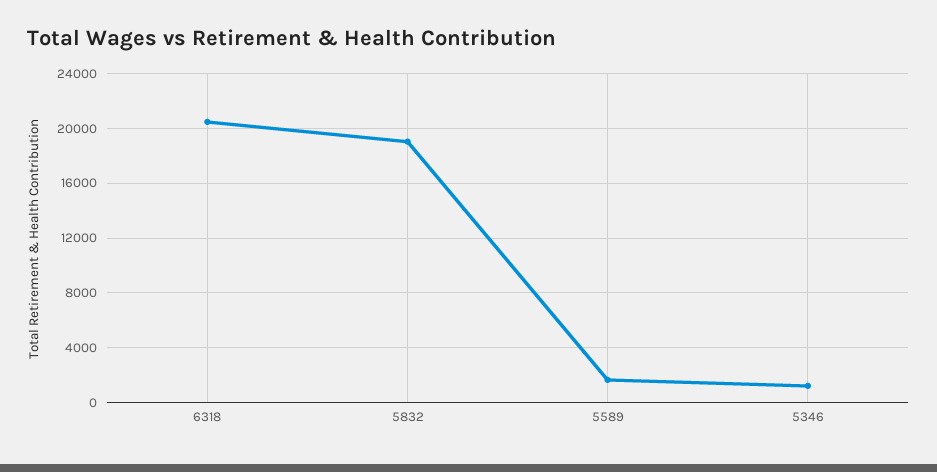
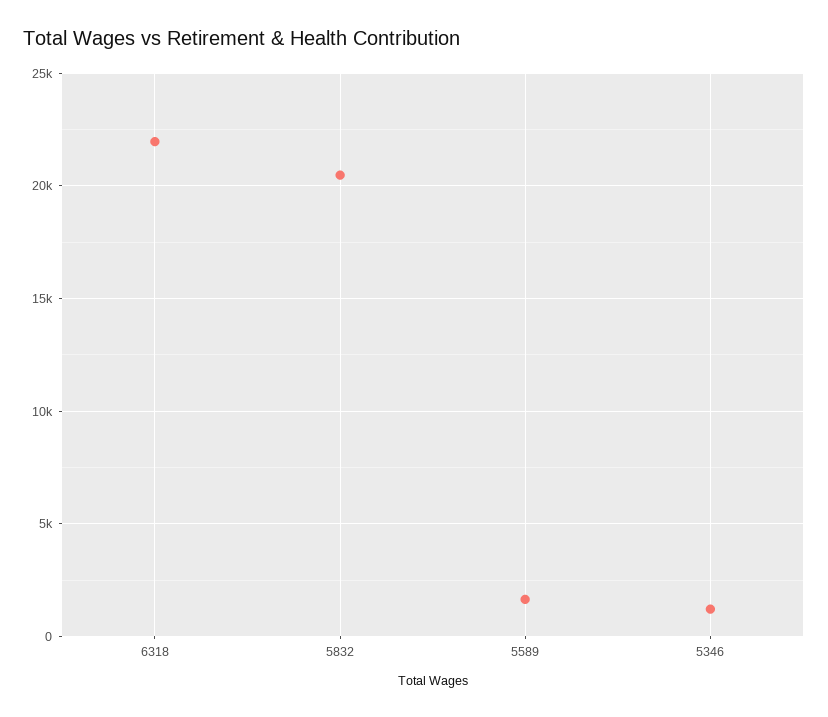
  {
-   "6318": 20500,
+   "6318": 22000,
-   "5832": 19000,
+   "5832": 20500,
    "5589": 1500,
    "5346": 1000
  }

